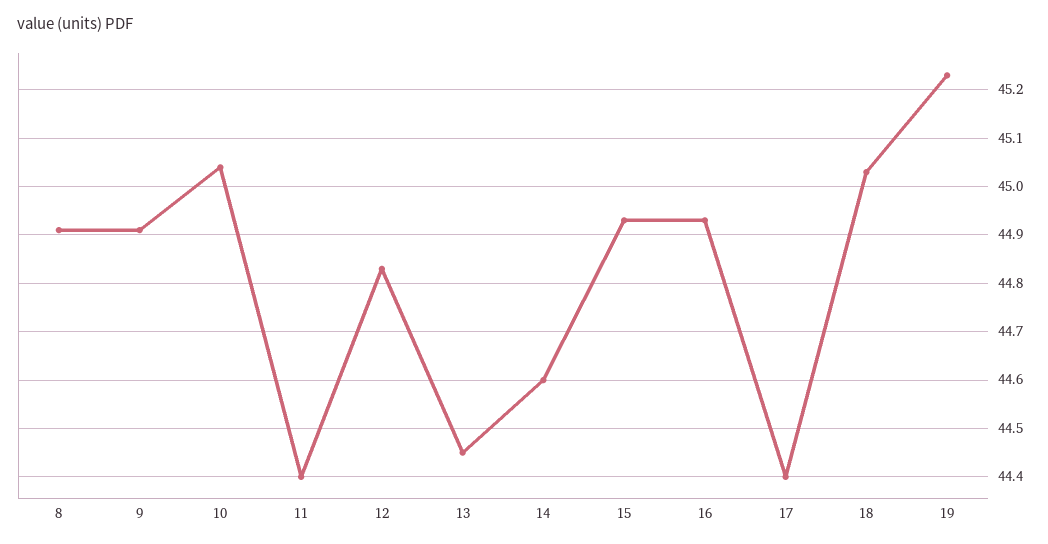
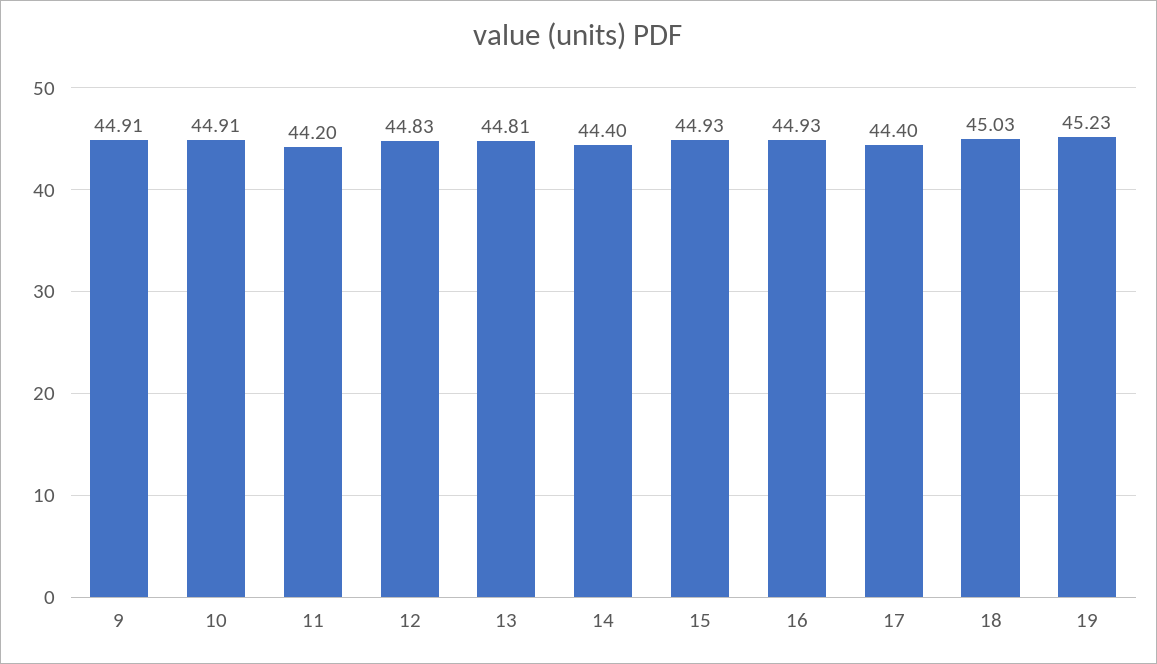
  {
-   "8": 44.9,
    "9": 44.91,
-   "10": 45.05,
+   "10": 44.91,
-   "11": 44.4,
+   "11": 44.2,
    "12": 44.83,
-   "13": 44.45,
+   "13": 44.81,
-   "14": 44.6,
+   "14": 44.4,
    "15": 44.93,
    "16": 44.93,
    "17": 44.4,
    "18": 45.03,
    "19": 45.23
  }

